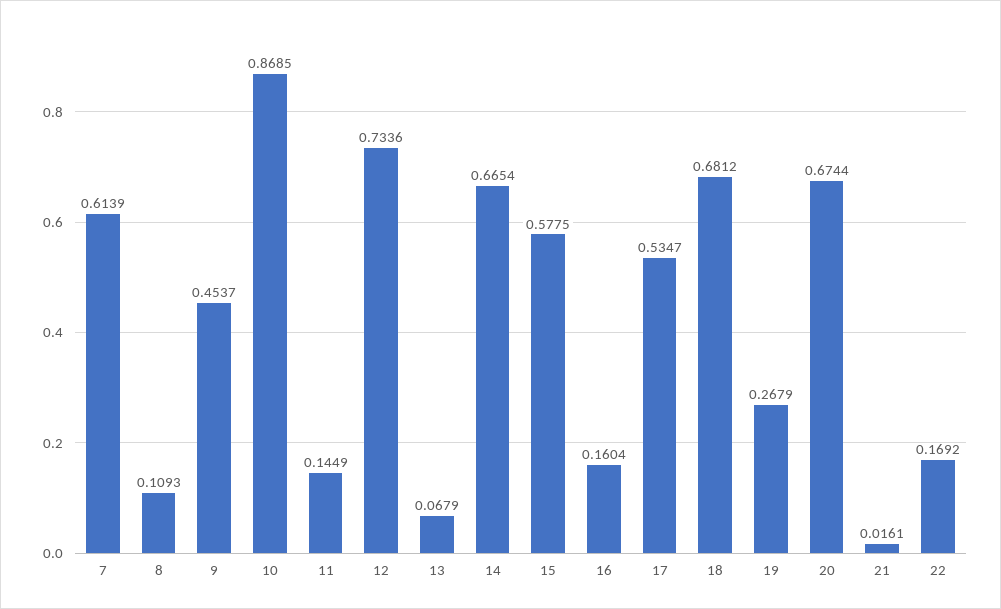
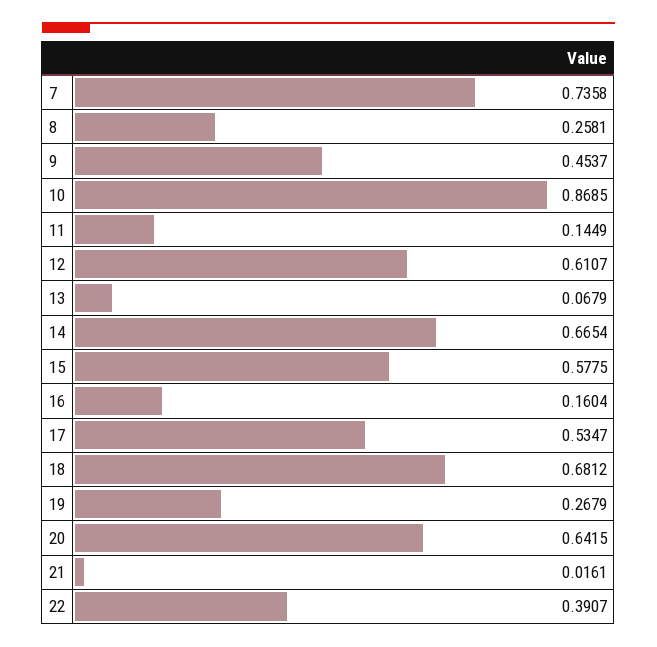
  {
-   "7": 0.6139,
+   "7": 0.7358,
-   "8": 0.1093,
+   "8": 0.2581,
    "9": 0.4537,
    "10": 0.8685,
    "11": 0.1449,
-   "12": 0.7336,
+   "12": 0.6107,
    "13": 0.0679,
    "14": 0.6654,
    "15": 0.5775,
    "16": 0.1604,
    "17": 0.5347,
    "18": 0.6812,
    "19": 0.2679,
-   "20": 0.6744,
+   "20": 0.6415,
    "21": 0.0161,
-   "22": 0.1692
+   "22": 0.3907
  }

